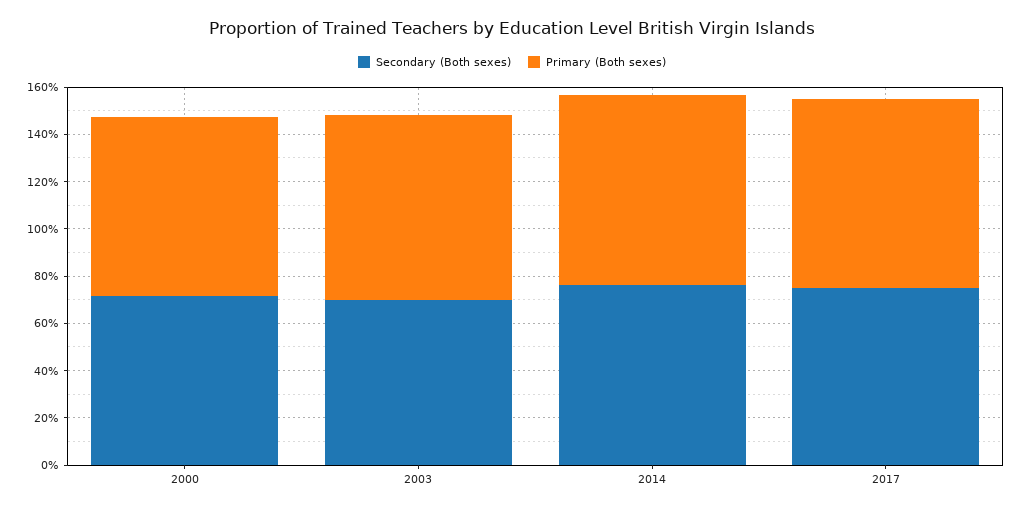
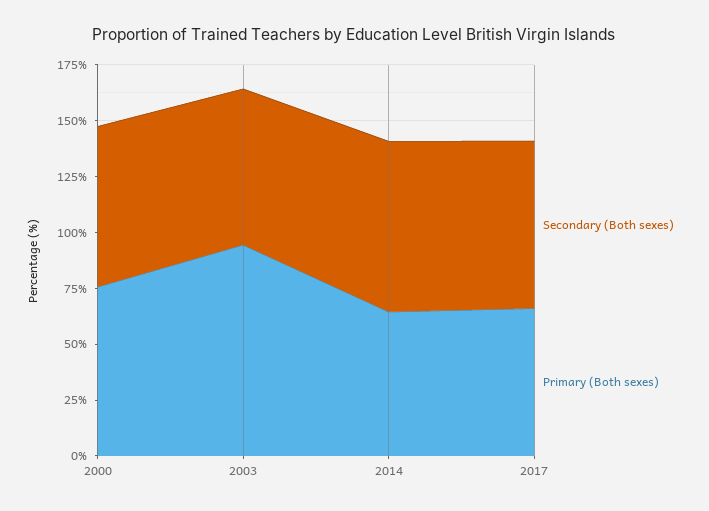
  {
    "Secondary (Both sexes)": {
      "2000": 70,
      "2003": 70,
      "2014": 75,
      "2017": 75
    },
    "Primary (Both sexes)": {
      "2000": 75,
-     "2003": 80,
+     "2003": 95,
-     "2014": 80,
+     "2014": 65,
-     "2017": 80
+     "2017": 65
    }
  }

